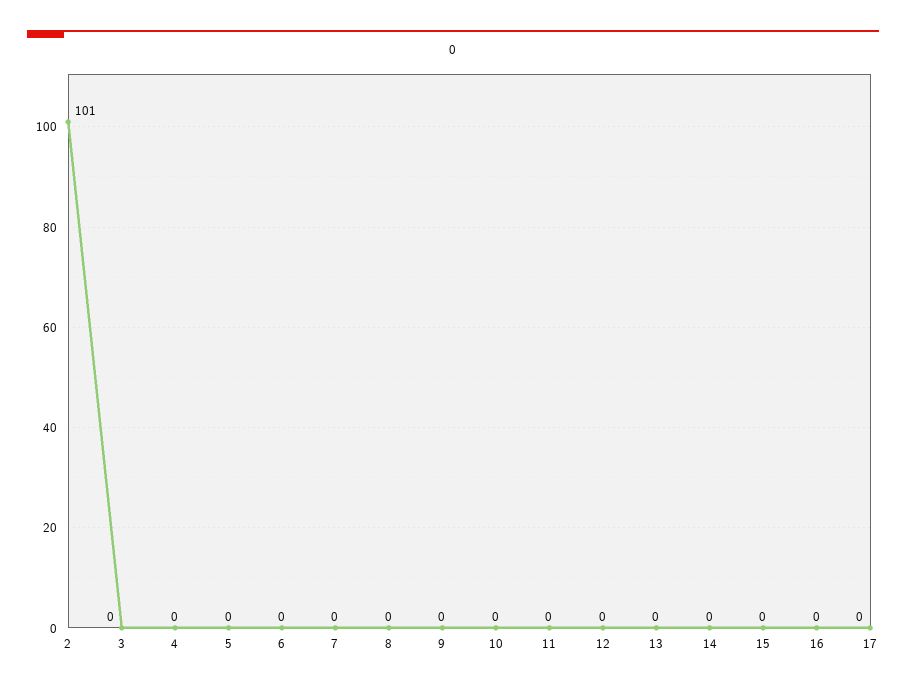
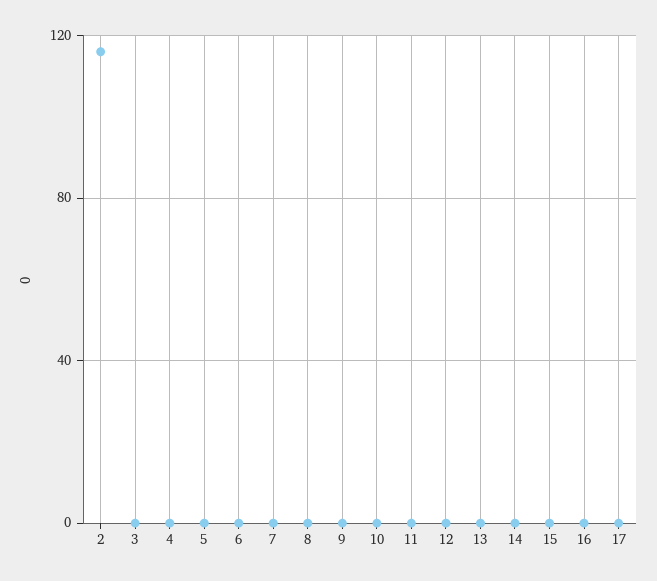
  {
-   "2": 101,
+   "2": 115,
    "3": 0,
    "4": 0,
    "5": 0,
    "6": 0,
    "7": 0,
    "8": 0,
    "9": 0,
    "10": 0,
    "11": 0,
    "12": 0,
    "13": 0,
    "14": 0,
    "15": 0,
    "16": 0,
    "17": 0
  }

